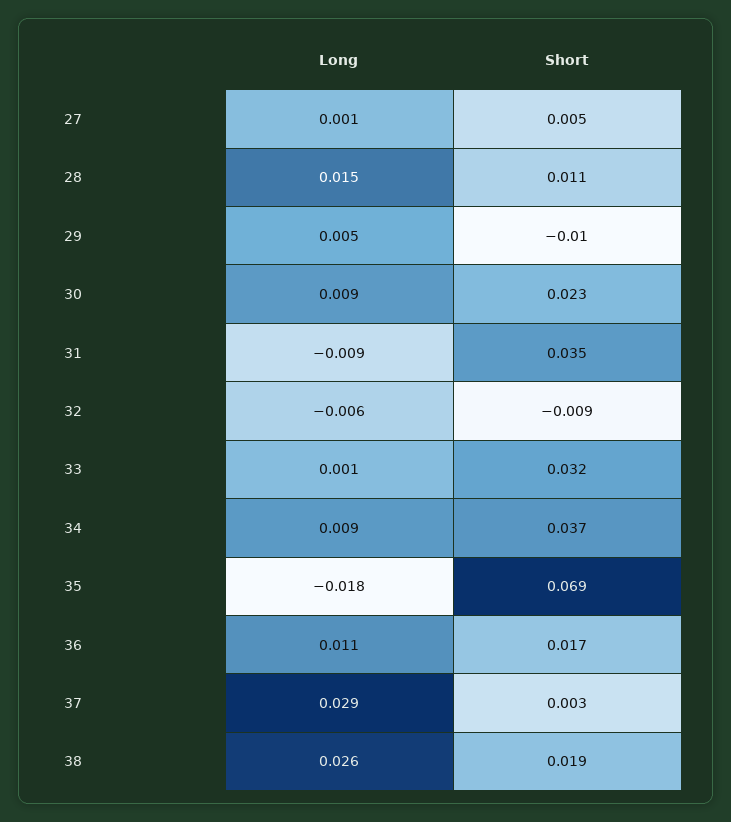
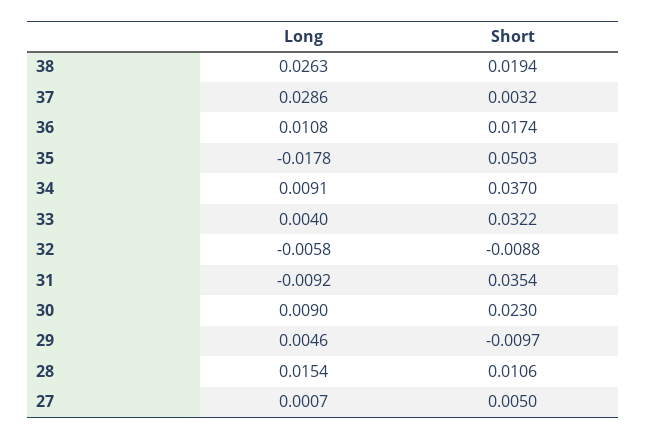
  {
    "Long": {
      "27": 0.0007,
      "28": 0.0154,
      "29": 0.0046,
      "30": 0.009,
      "31": -0.0092,
      "32": -0.0058,
-     "33": 0.001,
+     "33": 0.004,
      "34": 0.0091,
      "35": -0.0178,
      "36": 0.0108,
      "37": 0.0286,
      "38": 0.0263
    },
    "Short": {
      "27": 0.005,
      "28": 0.0106,
      "29": -0.0097,
      "30": 0.023,
      "31": 0.0354,
      "32": -0.0088,
      "33": 0.0322,
      "34": 0.037,
-     "35": 0.069,
+     "35": 0.0503,
      "36": 0.0174,
      "37": 0.0032,
      "38": 0.0194
    }
  }

